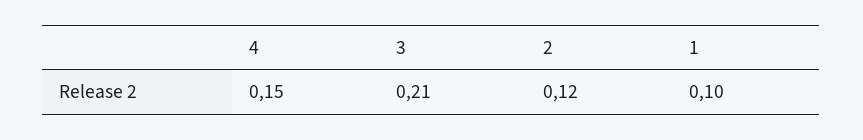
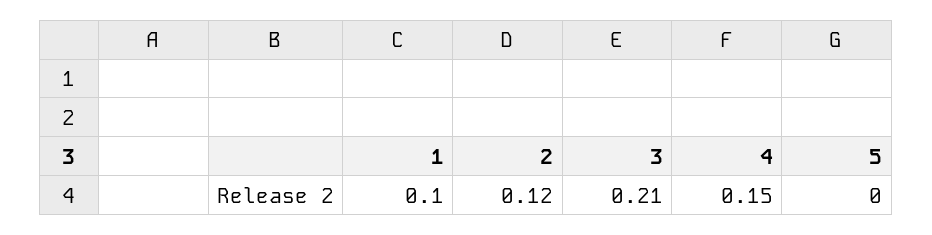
  {
    "4": 0.15,
    "3": 0.21,
    "2": 0.12,
-   "1": 0.1
+   "1": 0.1,
+   "5": 0
  }

